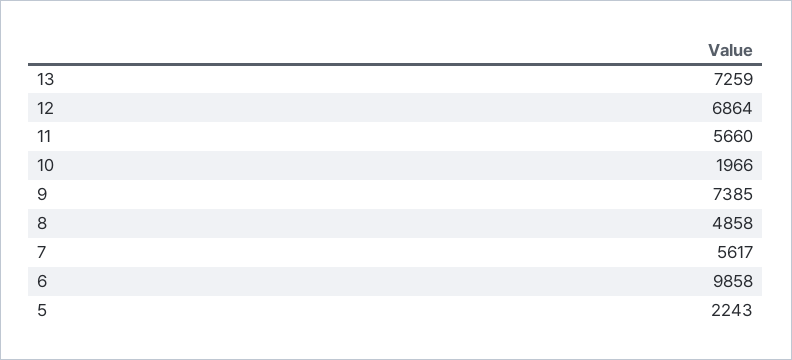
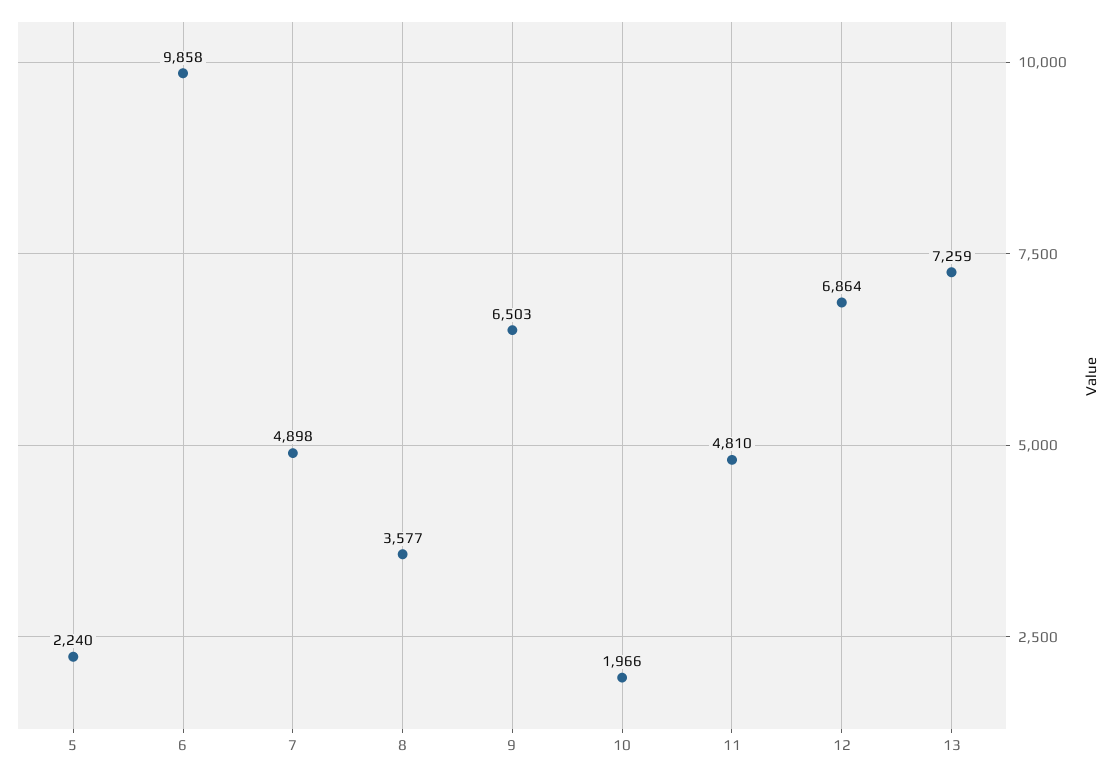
  {
    "13": 7259,
    "12": 6864,
-   "11": 5660,
+   "11": 4810,
    "10": 1966,
-   "9": 7385,
+   "9": 6503,
-   "8": 4858,
+   "8": 3577,
-   "7": 5617,
+   "7": 4898,
    "6": 9858,
-   "5": 2243
+   "5": 2240
  }

